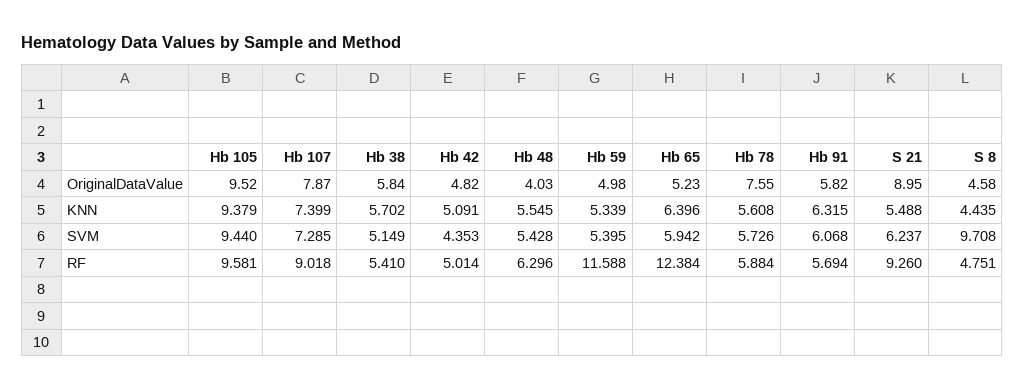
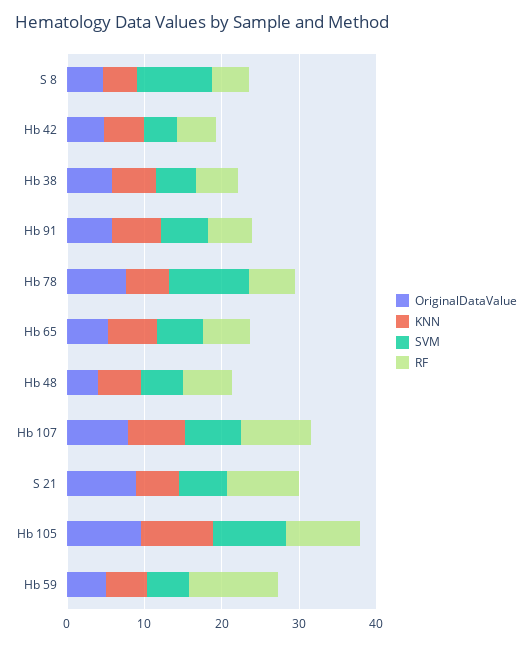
  {
    "OriginalDataValue": {
      "Hb 105": 9.52,
      "Hb 107": 7.87,
      "Hb 38": 5.84,
      "Hb 42": 4.82,
      "Hb 48": 4.03,
      "Hb 59": 4.98,
      "Hb 65": 5.23,
      "Hb 78": 7.55,
      "Hb 91": 5.82,
      "S 21": 8.95,
      "S 8": 4.58
    },
    "KNN": {
      "Hb 105": 9.379,
      "Hb 107": 7.399,
      "Hb 38": 5.702,
      "Hb 42": 5.091,
      "Hb 48": 5.545,
      "Hb 59": 5.339,
      "Hb 65": 6.396,
      "Hb 78": 5.608,
      "Hb 91": 6.315,
      "S 21": 5.488,
      "S 8": 4.435
    },
    "SVM": {
      "Hb 105": 9.44,
      "Hb 107": 7.285,
      "Hb 38": 5.149,
      "Hb 42": 4.353,
      "Hb 48": 5.428,
      "Hb 59": 5.395,
      "Hb 65": 5.942,
-     "Hb 78": 5.726,
+     "Hb 78": 10,
      "Hb 91": 6.068,
      "S 21": 6.237,
      "S 8": 9.708
    },
    "RF": {
      "Hb 105": 9.581,
      "Hb 107": 9.018,
      "Hb 38": 5.41,
      "Hb 42": 5.014,
      "Hb 48": 6.296,
      "Hb 59": 11.588,
-     "Hb 65": 12.384,
+     "Hb 65": 6,
      "Hb 78": 5.884,
      "Hb 91": 5.694,
      "S 21": 9.26,
      "S 8": 4.751
    }
  }

